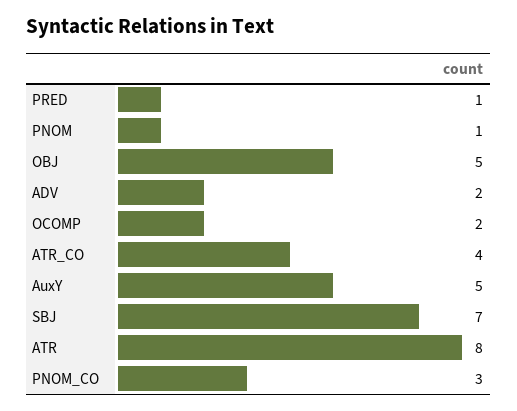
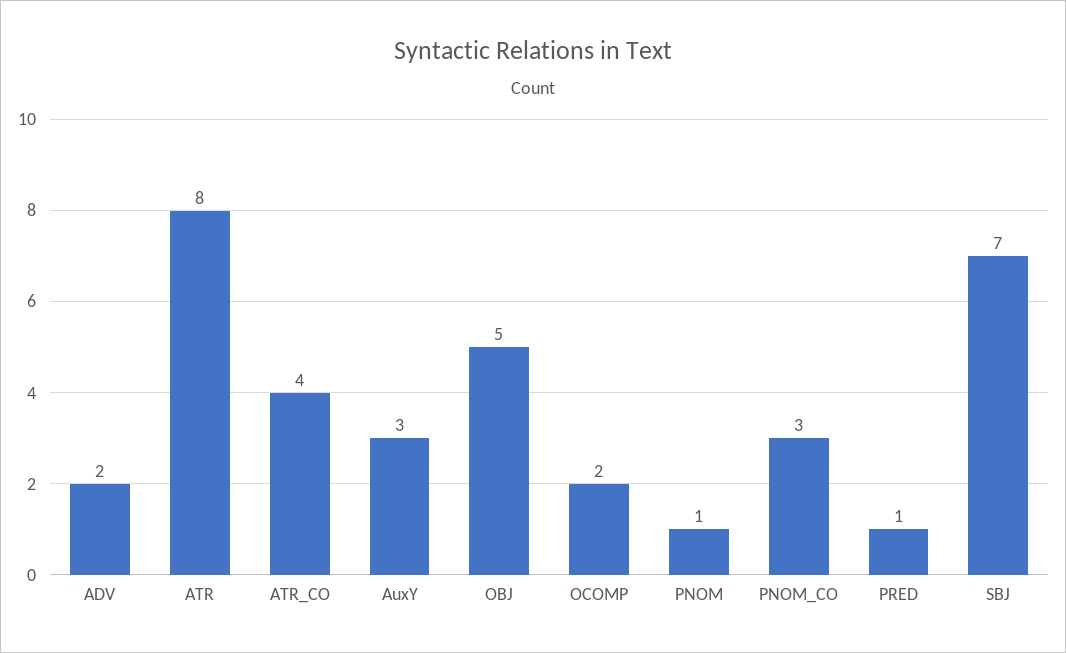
  {
    "PRED": 1,
    "PNOM": 1,
    "OBJ": 5,
    "ADV": 2,
    "OCOMP": 2,
    "ATR_CO": 4,
-   "AuxY": 5,
+   "AuxY": 3,
    "SBJ": 7,
    "ATR": 8,
    "PNOM_CO": 3
  }

